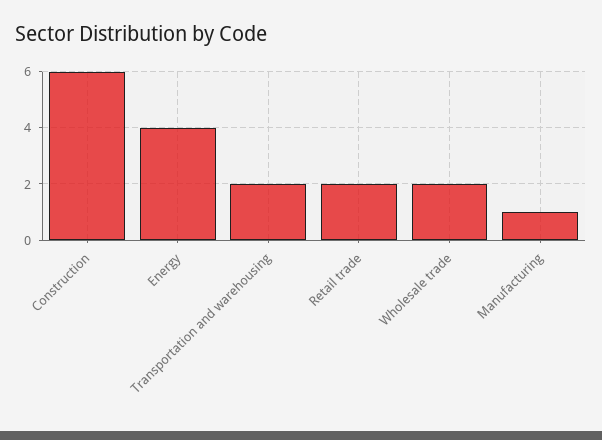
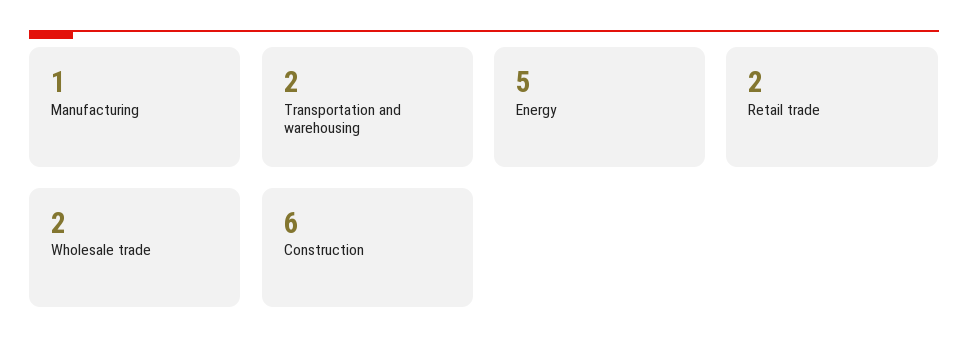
  {
    "Construction": 6,
-   "Energy": 4,
+   "Energy": 5,
    "Transportation and warehousing": 2,
    "Retail trade": 2,
    "Wholesale trade": 2,
    "Manufacturing": 1
  }

